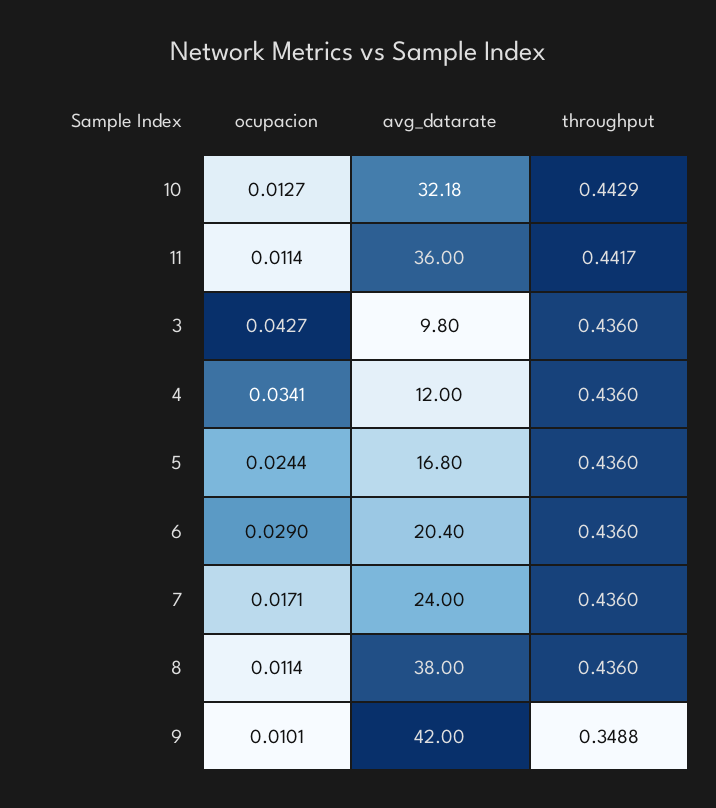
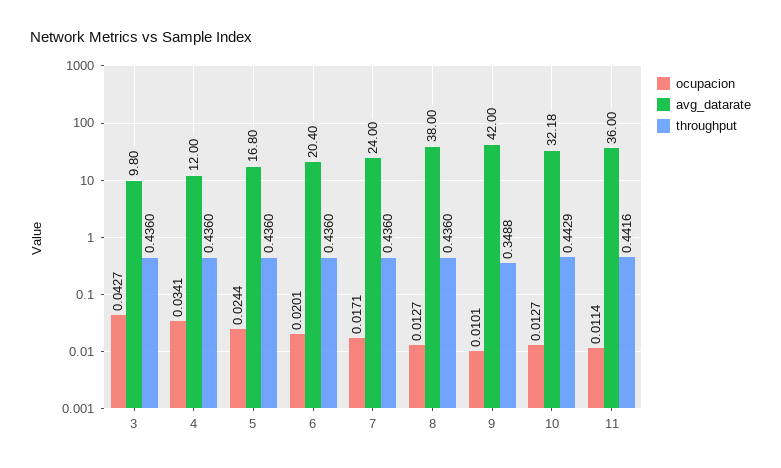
  {
    "ocupacion": {
      "10": 0.0127,
      "11": 0.0114,
      "3": 0.0427,
      "4": 0.0341,
      "5": 0.0244,
-     "6": 0.029,
+     "6": 0.0201,
      "7": 0.0171,
-     "8": 0.0114,
+     "8": 0.0127,
      "9": 0.0101
    },
    "avg_datarate": {
      "10": 32.18,
      "11": 36,
      "3": 9.8,
      "4": 12,
      "5": 16.8,
      "6": 20.4,
      "7": 24,
      "8": 38,
      "9": 42
    },
    "throughput": {
      "10": 0.4429,
-     "11": 0.4417,
+     "11": 0.4416,
      "3": 0.436,
      "4": 0.436,
      "5": 0.436,
      "6": 0.436,
      "7": 0.436,
      "8": 0.436,
      "9": 0.3488
    }
  }

